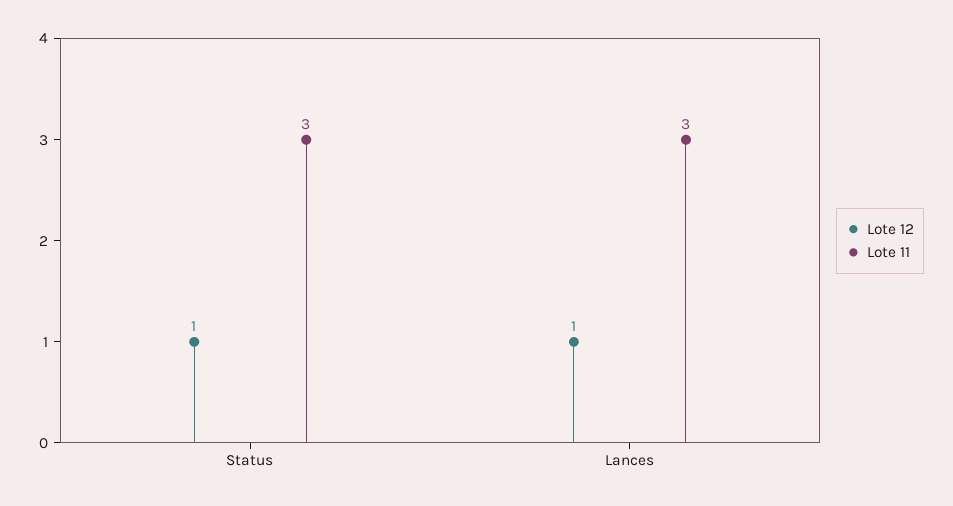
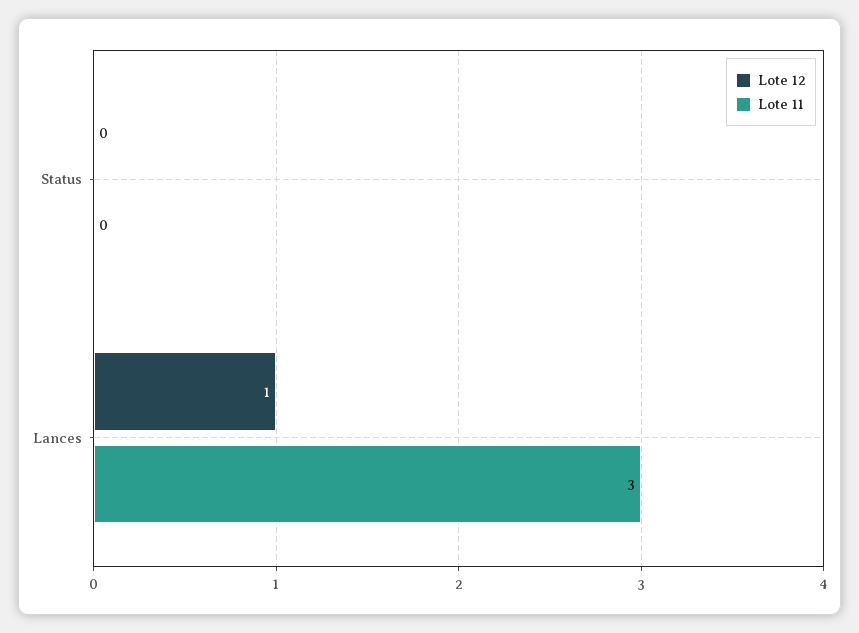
  {
    "Lote 12": {
-     "Status": 1,
+     "Status": 0,
      "Lances": 1
    },
    "Lote 11": {
-     "Status": 3,
+     "Status": 0,
      "Lances": 3
    }
  }

